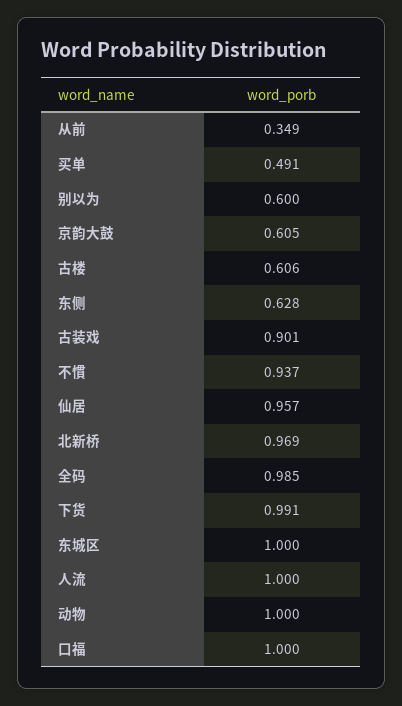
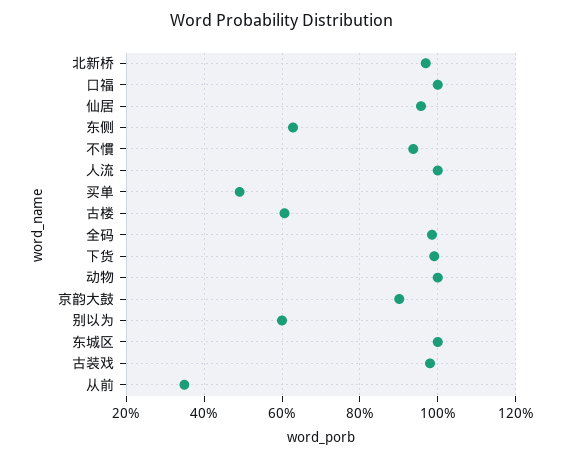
  {
    "从前": 0.349,
    "买单": 0.491,
    "别以为": 0.6,
-   "京韵大鼓": 0.605,
+   "京韵大鼓": 0.9,
    "古楼": 0.606,
    "东侧": 0.628,
-   "古装戏": 0.901,
+   "古装戏": 0.98,
    "不慣": 0.937,
    "仙居": 0.957,
    "北新桥": 0.969,
    "全码": 0.985,
    "下货": 0.991,
    "东城区": 1,
    "人流": 1,
    "动物": 1,
    "口福": 1
  }

